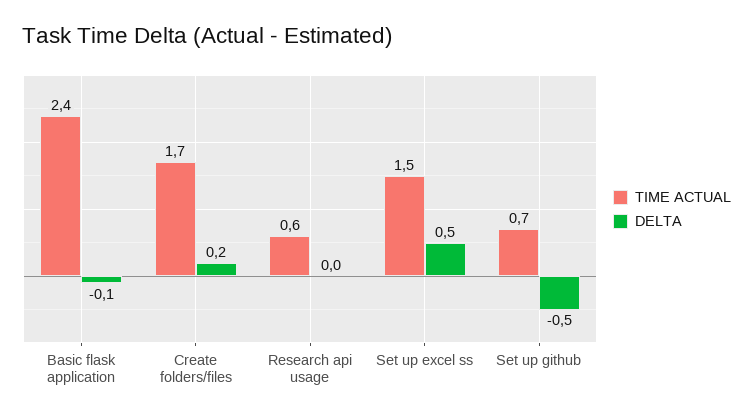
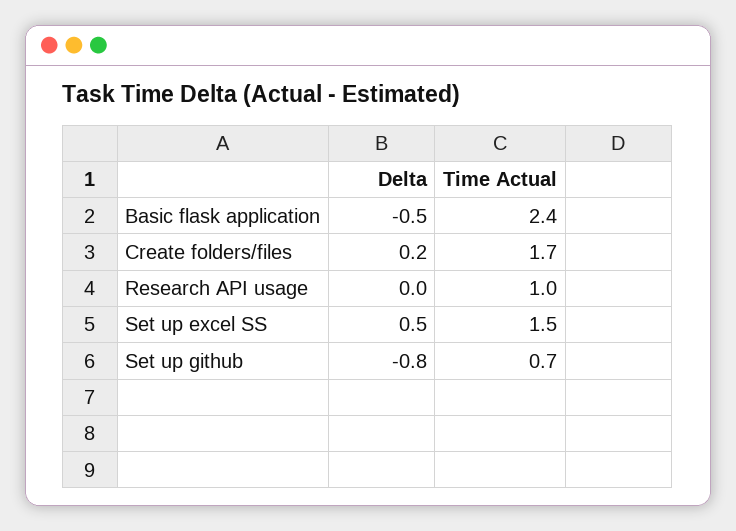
  {
    "TIME ACTUAL": {
      "Basic flask application": 2.4,
      "Create folders/files": 1.7,
-     "Research api usage": 0.6,
+     "Research api usage": 1,
      "Set up excel ss": 1.5,
      "Set up github": 0.7
    },
    "DELTA": {
-     "Basic flask application": -0.1,
+     "Basic flask application": -0.5,
      "Create folders/files": 0.2,
      "Research api usage": 0,
      "Set up excel ss": 0.5,
-     "Set up github": -0.5
+     "Set up github": -0.8
    }
  }

